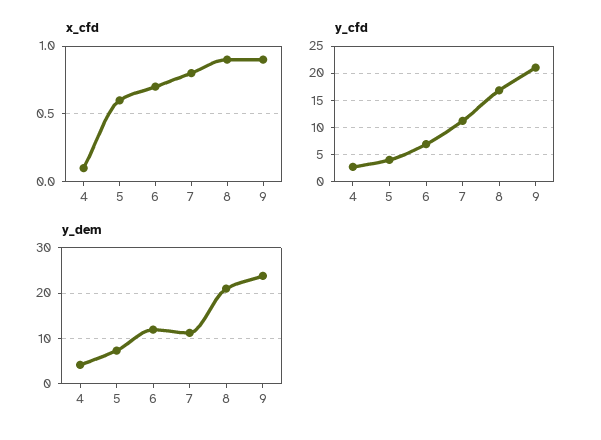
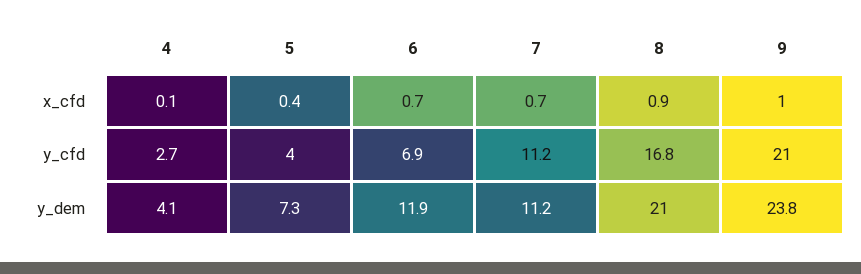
  {
    "x_cfd": {
      "4": 0.1,
-     "5": 0.6,
+     "5": 0.4,
      "6": 0.7,
-     "7": 0.8,
+     "7": 0.7,
      "8": 0.9,
-     "9": 0.9
+     "9": 1
    },
    "y_cfd": {
      "4": 2.7,
      "5": 4,
      "6": 6.9,
      "7": 11.2,
      "8": 16.8,
      "9": 21
    },
    "y_dem": {
      "4": 4.1,
      "5": 7.3,
      "6": 11.9,
      "7": 11.2,
      "8": 21,
      "9": 23.8
    }
  }

